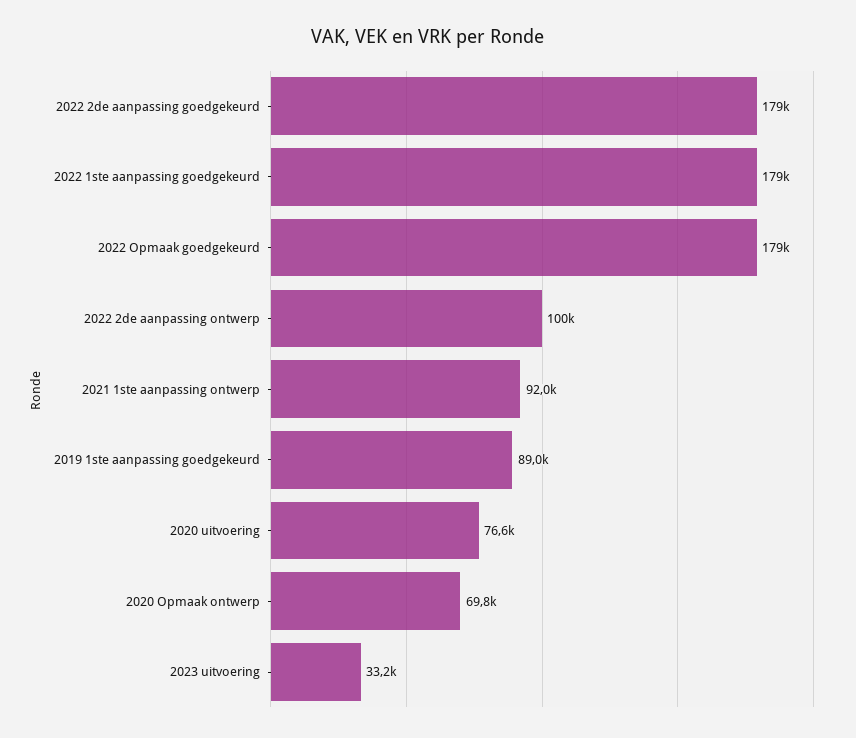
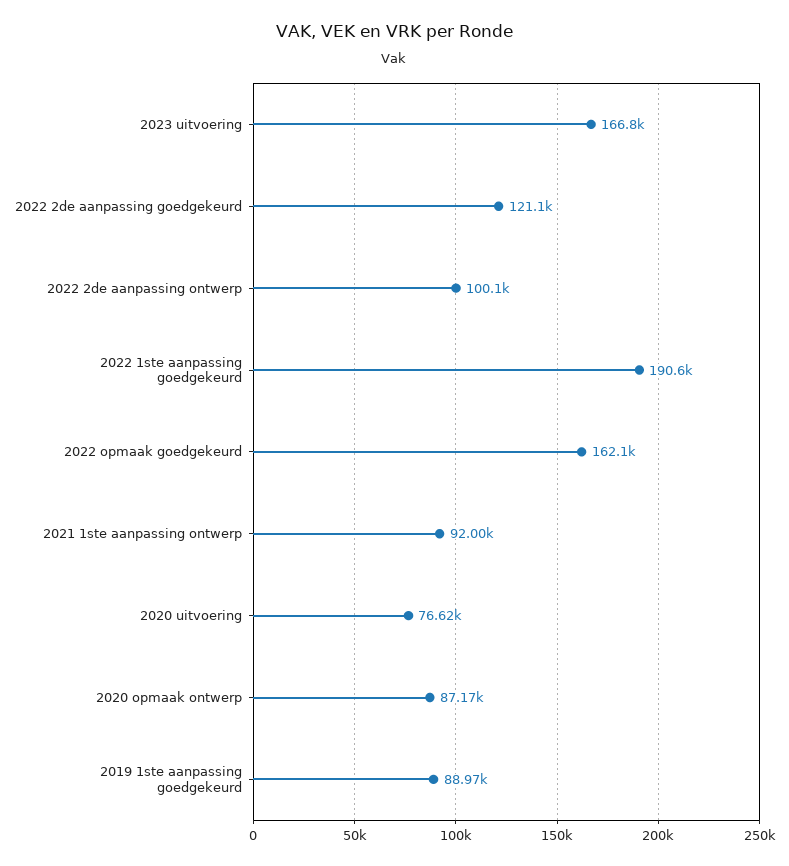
  {
-   "2022 2de aanpassing goedgekeurd": 179000,
+   "2022 2de aanpassing goedgekeurd": 121100,
-   "2022 1ste aanpassing goedgekeurd": 179000,
+   "2022 1ste aanpassing goedgekeurd": 190600,
-   "2022 Opmaak goedgekeurd": 179000,
+   "2022 Opmaak goedgekeurd": 162100,
    "2022 2de aanpassing ontwerp": 100100,
    "2021 1ste aanpassing ontwerp": 92000,
    "2019 1ste aanpassing goedgekeurd": 88970,
    "2020 uitvoering": 76620,
-   "2020 Opmaak ontwerp": 69800,
+   "2020 Opmaak ontwerp": 87170,
-   "2023 uitvoering": 33200
+   "2023 uitvoering": 166800
  }

